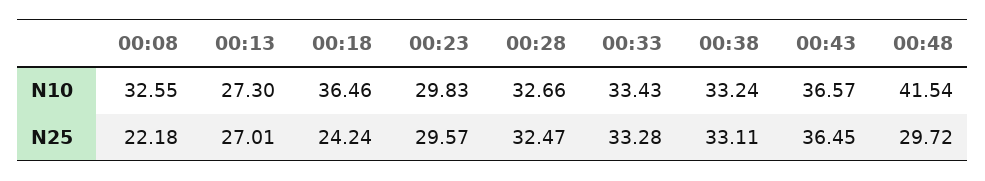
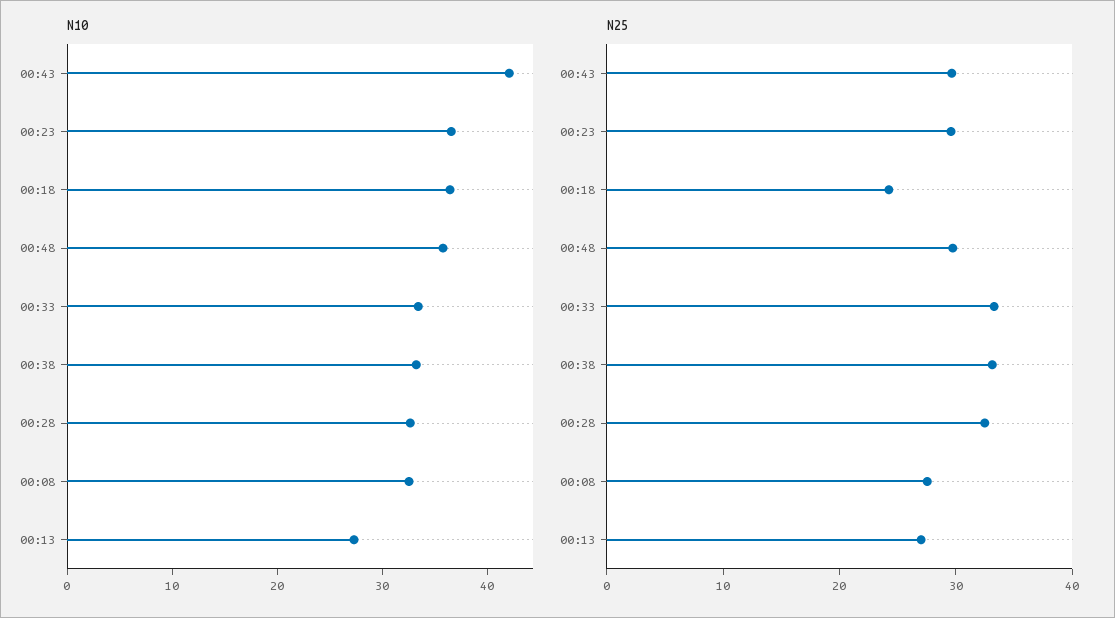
  {
    "N10": {
      "00:08": 32.55,
      "00:13": 27.3,
      "00:18": 36.46,
-     "00:23": 29.83,
+     "00:23": 36,
      "00:28": 32.66,
      "00:33": 33.43,
      "00:38": 33.24,
-     "00:43": 36.57,
+     "00:43": 42,
-     "00:48": 41.54
+     "00:48": 36
    },
    "N25": {
-     "00:08": 22.18,
+     "00:08": 28,
      "00:13": 27.01,
      "00:18": 24.24,
      "00:23": 29.57,
      "00:28": 32.47,
      "00:33": 33.28,
      "00:38": 33.11,
-     "00:43": 36.45,
+     "00:43": 30,
      "00:48": 29.72
    }
  }

